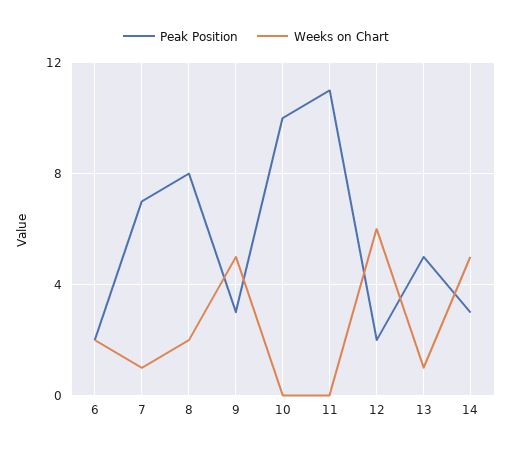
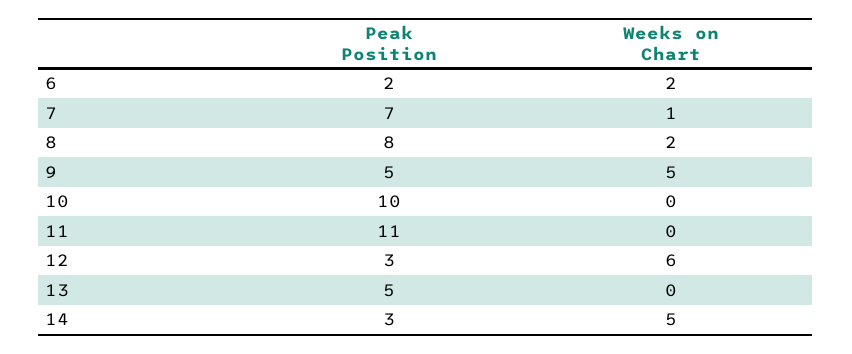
  {
    "Peak Position": {
      "6": 2,
      "7": 7,
      "8": 8,
-     "9": 3,
+     "9": 5,
      "10": 10,
      "11": 11,
-     "12": 2,
+     "12": 3,
      "13": 5,
      "14": 3
    },
    "Weeks on Chart": {
      "6": 2,
      "7": 1,
      "8": 2,
      "9": 5,
      "10": 0,
      "11": 0,
      "12": 6,
-     "13": 1,
+     "13": 0,
      "14": 5
    }
  }

